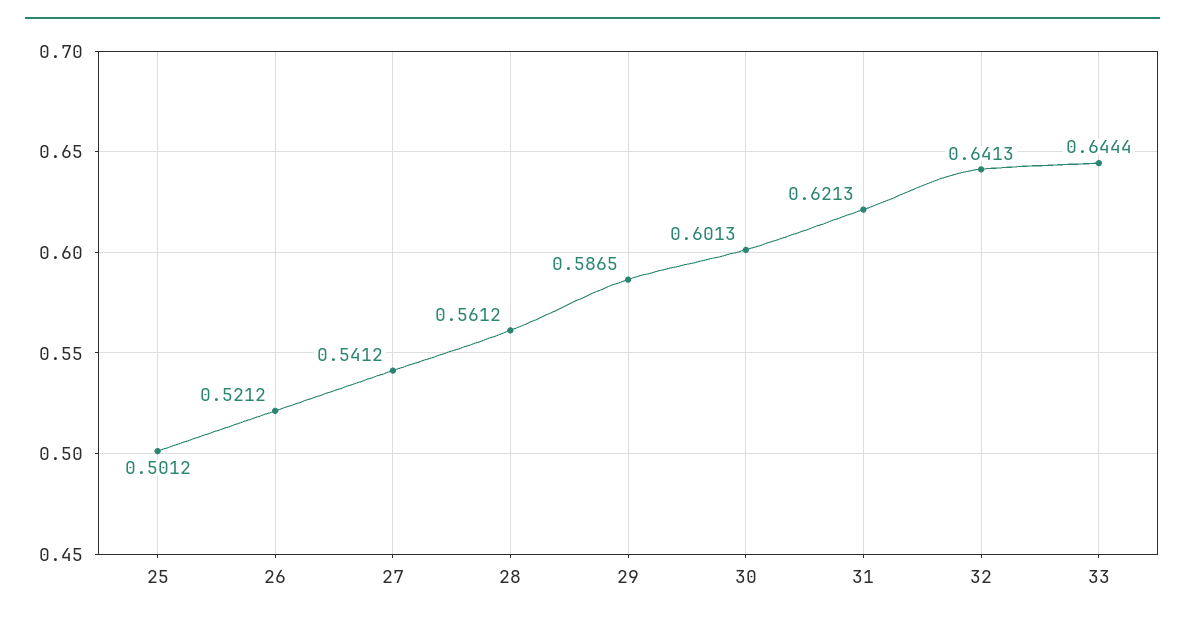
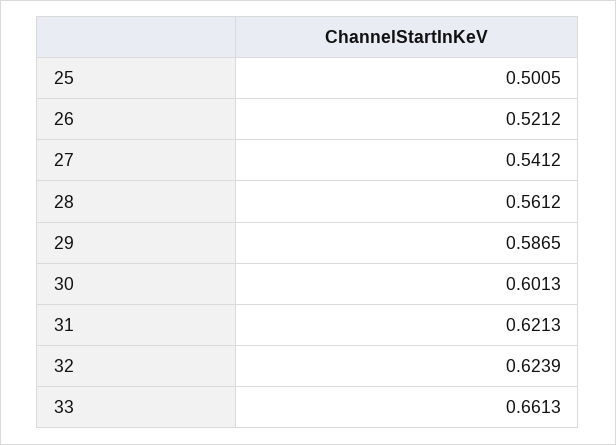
  {
-   "25": 0.5012,
+   "25": 0.5005,
    "26": 0.5212,
    "27": 0.5412,
    "28": 0.5612,
    "29": 0.5865,
    "30": 0.6013,
    "31": 0.6213,
-   "32": 0.6413,
+   "32": 0.6239,
-   "33": 0.6444
+   "33": 0.6613
  }

